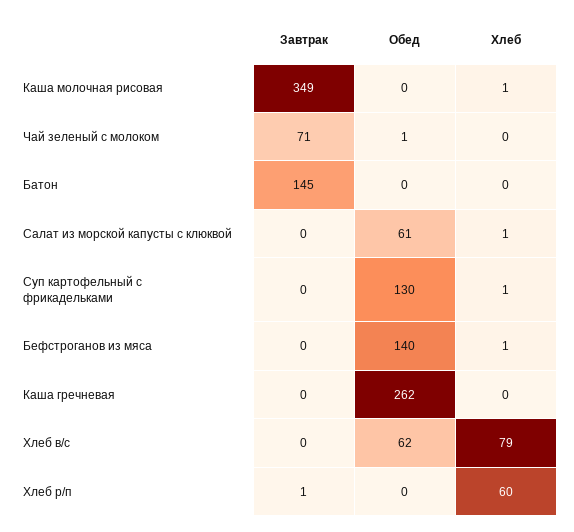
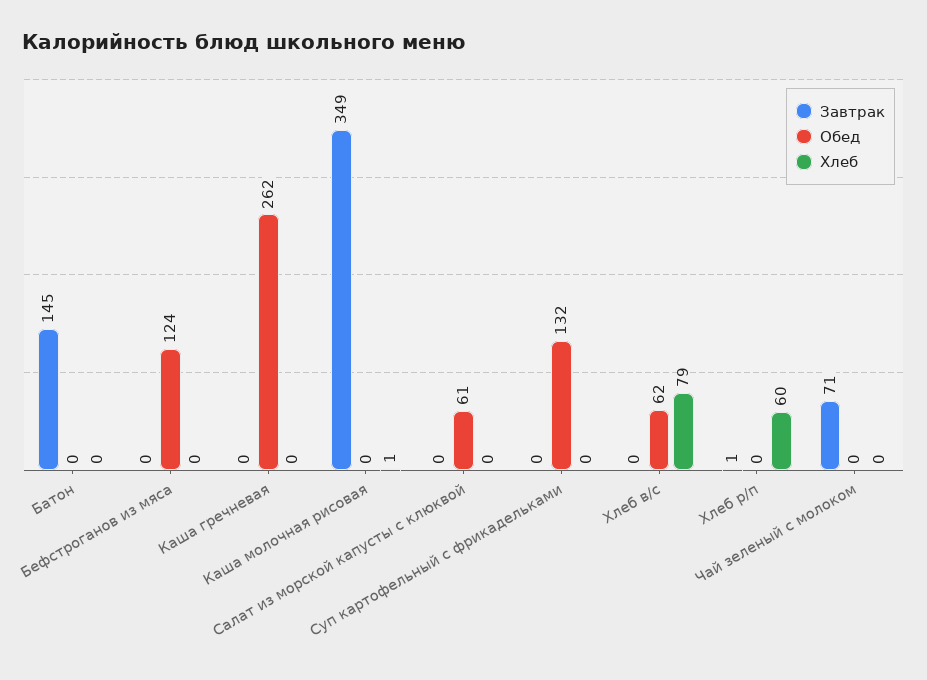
  {
    "Завтрак": {
      "Каша молочная рисовая": 349,
      "Чай зеленый с молоком": 71,
      "Батон": 145,
      "Салат из морской капусты с клюквой": 0,
      "Суп картофельный с фрикадельками": 0,
      "Бефстроганов из мяса": 0,
      "Каша гречневая": 0,
      "Хлеб в/с": 0,
      "Хлеб р/п": 1
    },
    "Обед": {
      "Каша молочная рисовая": 0,
-     "Чай зеленый с молоком": 1,
+     "Чай зеленый с молоком": 0,
      "Батон": 0,
      "Салат из морской капусты с клюквой": 61,
-     "Суп картофельный с фрикадельками": 130,
+     "Суп картофельный с фрикадельками": 132,
-     "Бефстроганов из мяса": 140,
+     "Бефстроганов из мяса": 124,
      "Каша гречневая": 262,
      "Хлеб в/с": 62,
      "Хлеб р/п": 0
    },
    "Хлеб": {
      "Каша молочная рисовая": 1,
      "Чай зеленый с молоком": 0,
      "Батон": 0,
-     "Салат из морской капусты с клюквой": 1,
+     "Салат из морской капусты с клюквой": 0,
-     "Суп картофельный с фрикадельками": 1,
+     "Суп картофельный с фрикадельками": 0,
-     "Бефстроганов из мяса": 1,
+     "Бефстроганов из мяса": 0,
      "Каша гречневая": 0,
      "Хлеб в/с": 79,
      "Хлеб р/п": 60
    }
  }

